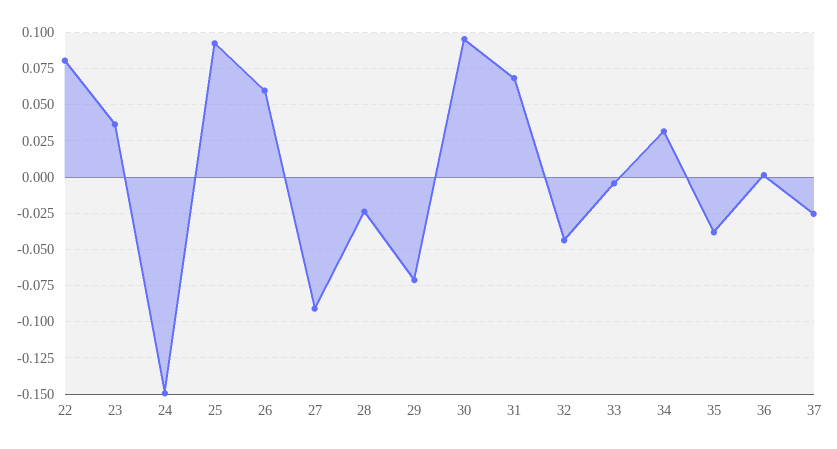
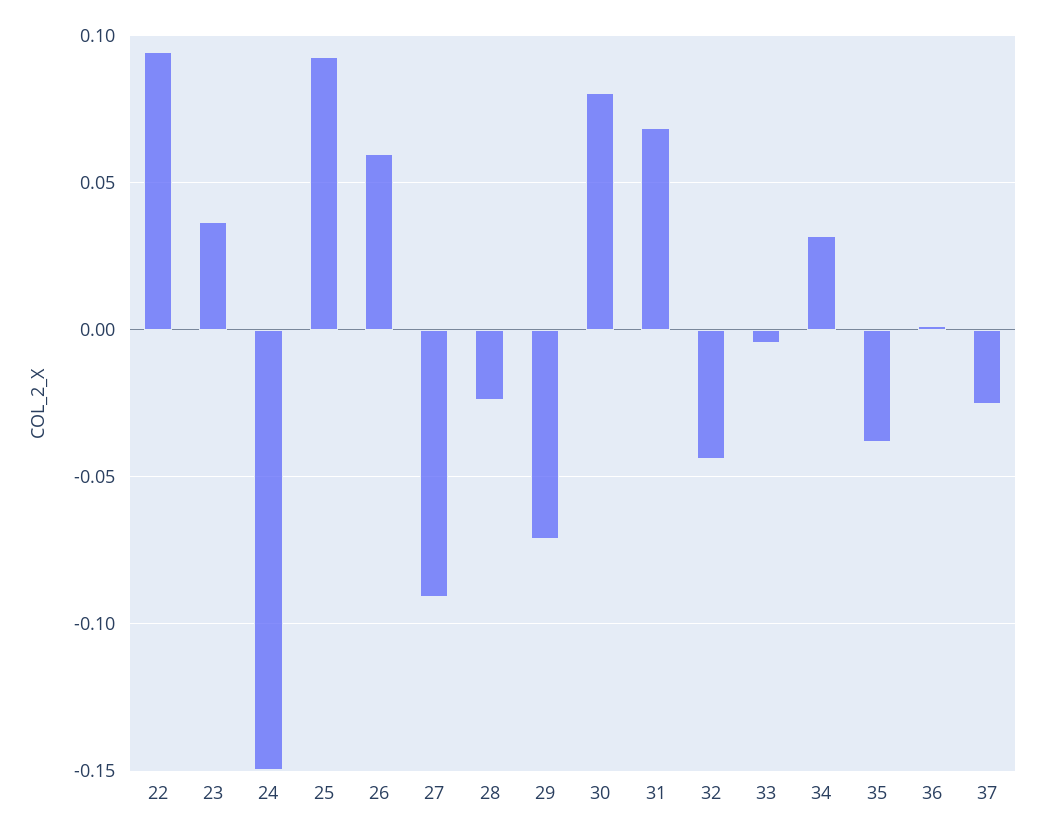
  {
-   "22": 0.08,
+   "22": 0.095,
    "23": 0.035,
    "24": -0.15,
    "25": 0.095,
    "26": 0.06,
    "27": -0.09,
    "28": -0.025,
    "29": -0.07,
-   "30": 0.095,
+   "30": 0.08,
    "31": 0.07,
    "32": -0.045,
    "33": -0.005,
    "34": 0.03,
    "35": -0.04,
    "36": 0,
    "37": -0.025
  }

